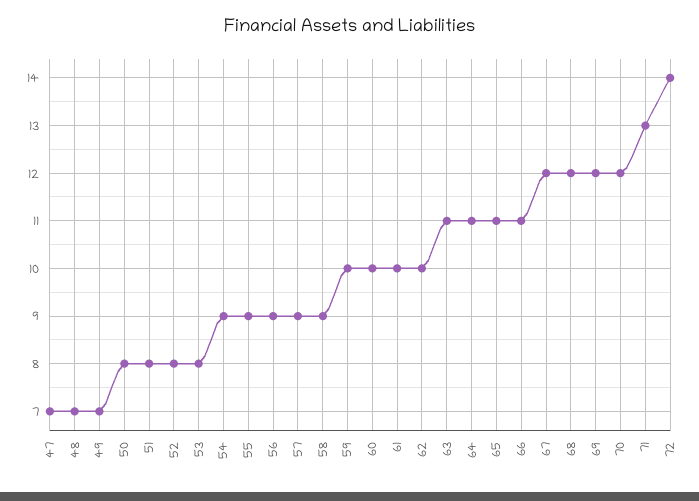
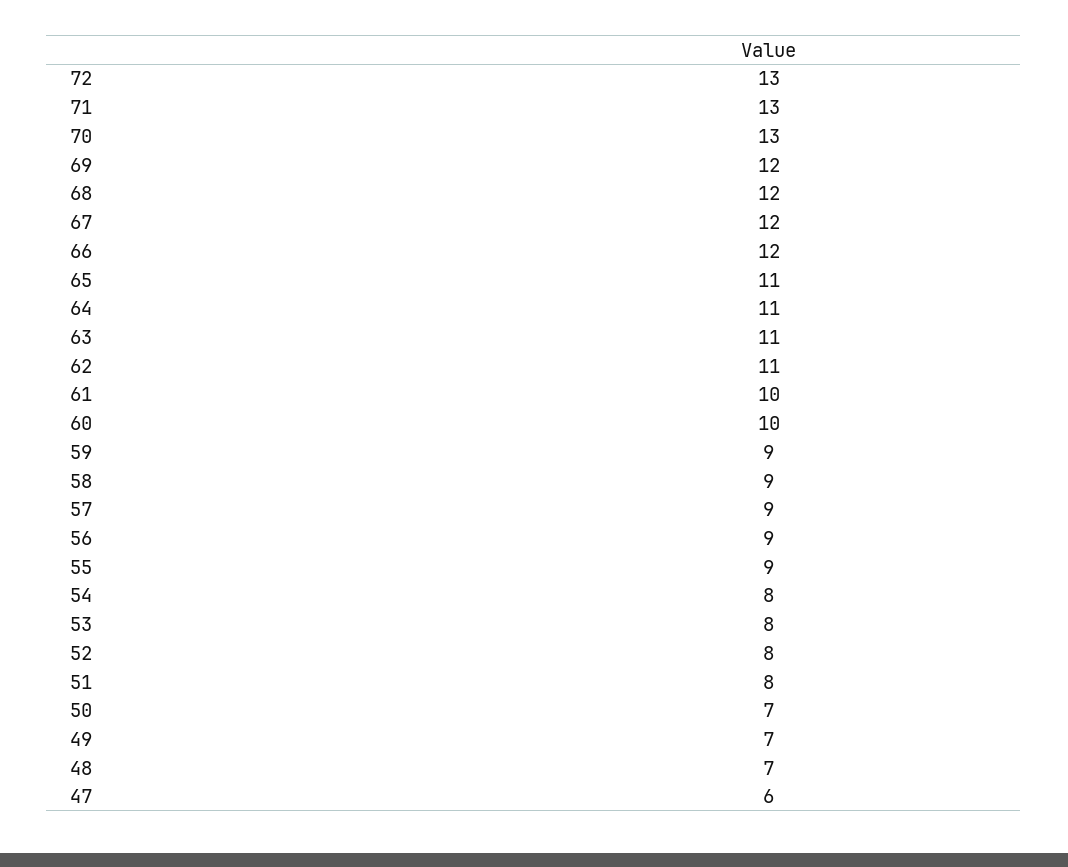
  {
-   "47": 7,
+   "47": 6,
    "48": 7,
    "49": 7,
-   "50": 8,
+   "50": 7,
    "51": 8,
    "52": 8,
    "53": 8,
-   "54": 9,
+   "54": 8,
    "55": 9,
    "56": 9,
    "57": 9,
    "58": 9,
-   "59": 10,
+   "59": 9,
    "60": 10,
    "61": 10,
-   "62": 10,
+   "62": 11,
    "63": 11,
    "64": 11,
    "65": 11,
-   "66": 11,
+   "66": 12,
    "67": 12,
    "68": 12,
    "69": 12,
-   "70": 12,
+   "70": 13,
    "71": 13,
-   "72": 14
+   "72": 13
  }

